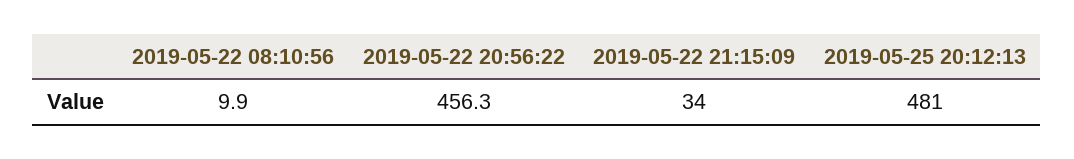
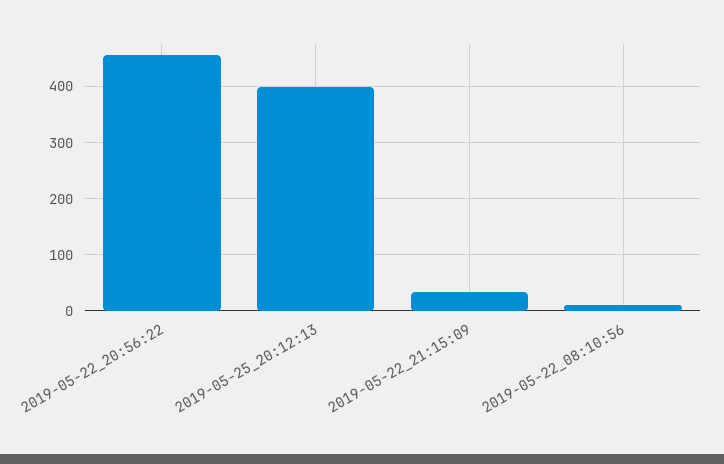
  {
    "2019-05-22 08:10:56": 9.9,
    "2019-05-22 20:56:22": 456.3,
    "2019-05-22 21:15:09": 34,
-   "2019-05-25 20:12:13": 481
+   "2019-05-25 20:12:13": 400
  }

